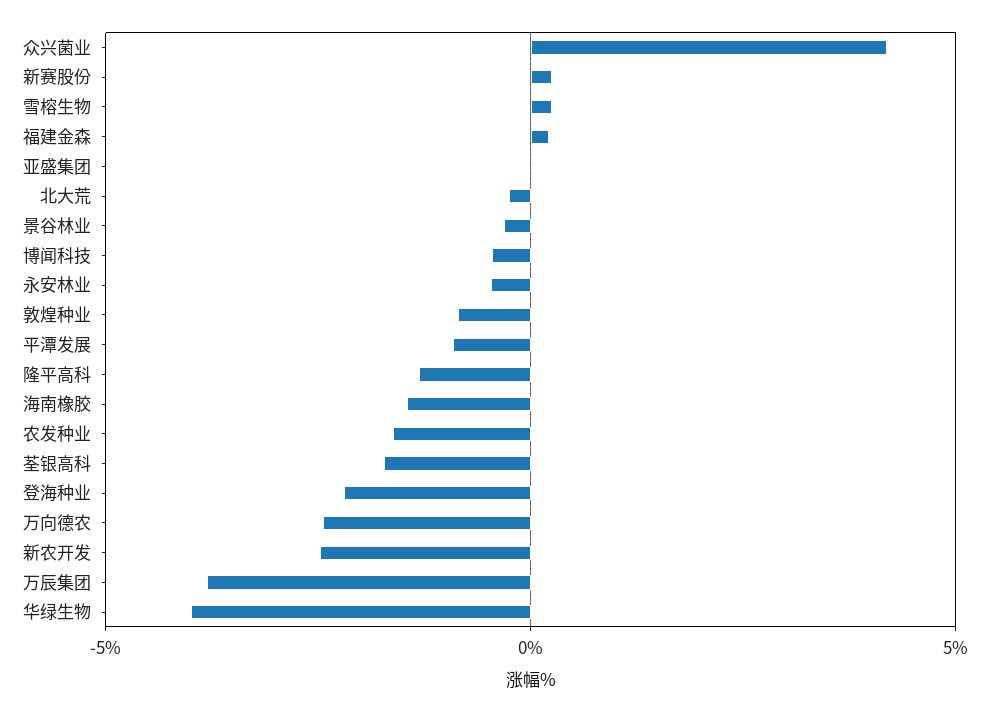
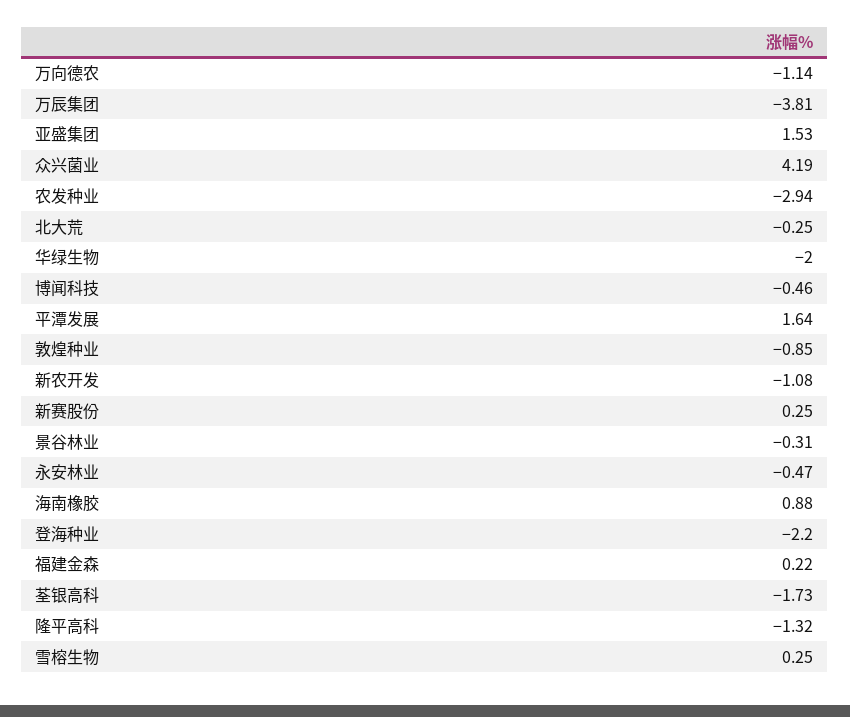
  {
    "众兴菌业": 4.19,
    "新赛股份": 0.25,
    "雪榕生物": 0.25,
    "福建金森": 0.22,
-   "亚盛集团": 0,
+   "亚盛集团": 1.53,
    "北大荒": -0.25,
    "景谷林业": -0.31,
    "博闻科技": -0.46,
    "永安林业": -0.47,
    "敦煌种业": -0.85,
-   "平潭发展": -1,
+   "平潭发展": 1.64,
    "隆平高科": -1.32,
-   "海南橡胶": -1.5,
+   "海南橡胶": 0.88,
-   "农发种业": -1.5,
+   "农发种业": -2.94,
    "荃银高科": -1.73,
    "登海种业": -2.2,
-   "万向德农": -2.5,
+   "万向德农": -1.14,
-   "新农开发": -2.5,
+   "新农开发": -1.08,
    "万辰集团": -3.81,
-   "华绿生物": -4
+   "华绿生物": -2
  }

